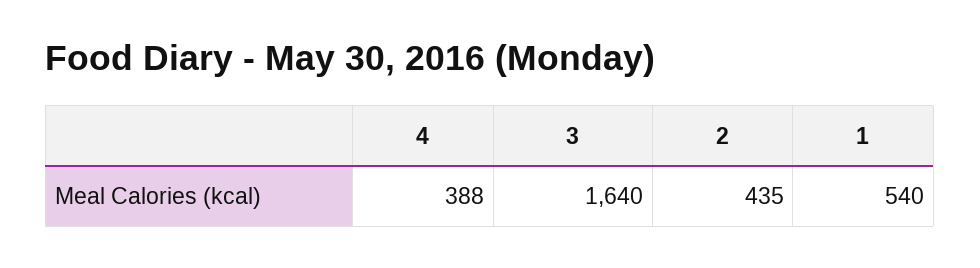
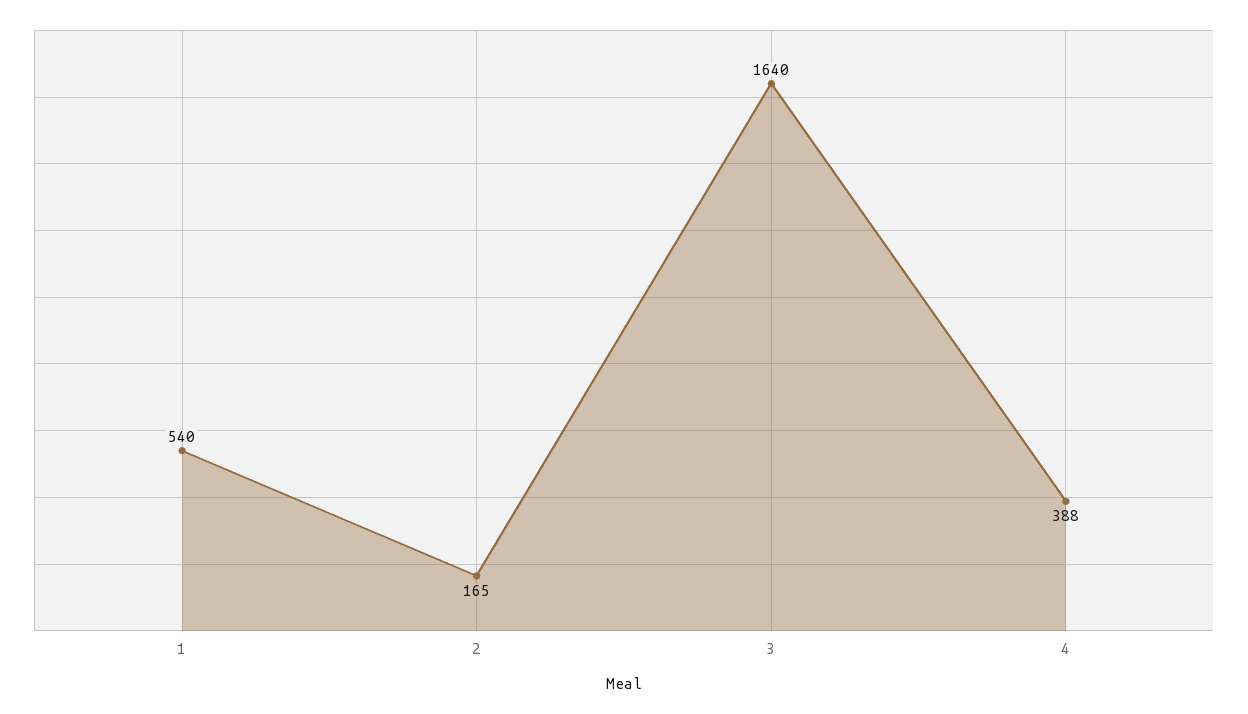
  {
    "4": 388,
    "3": 1640,
-   "2": 435,
+   "2": 165,
    "1": 540
  }

